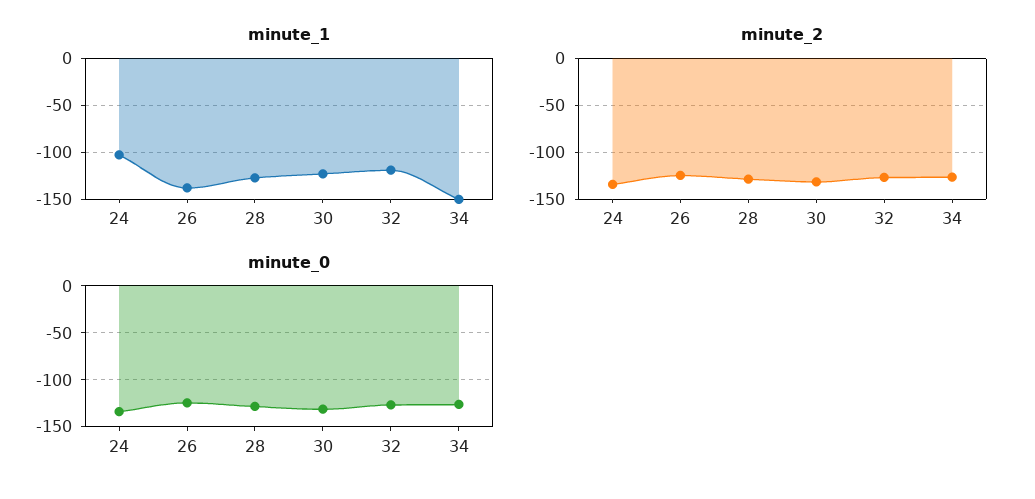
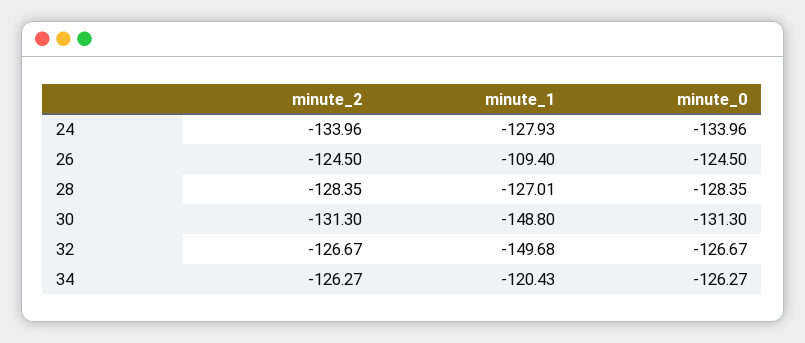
  {
    "minute_1": {
-     "24": -100,
+     "24": -127.93,
-     "26": -140,
+     "26": -109.4,
      "28": -127.01,
-     "30": -120,
+     "30": -148.8,
-     "32": -120,
+     "32": -149.68,
-     "34": -150
+     "34": -120.43
    },
    "minute_2": {
      "24": -133.96,
      "26": -124.5,
      "28": -128.35,
      "30": -131.3,
      "32": -126.67,
      "34": -126.27
    },
    "minute_0": {
      "24": -133.96,
      "26": -124.5,
      "28": -128.35,
      "30": -131.3,
      "32": -126.67,
      "34": -126.27
    }
  }

